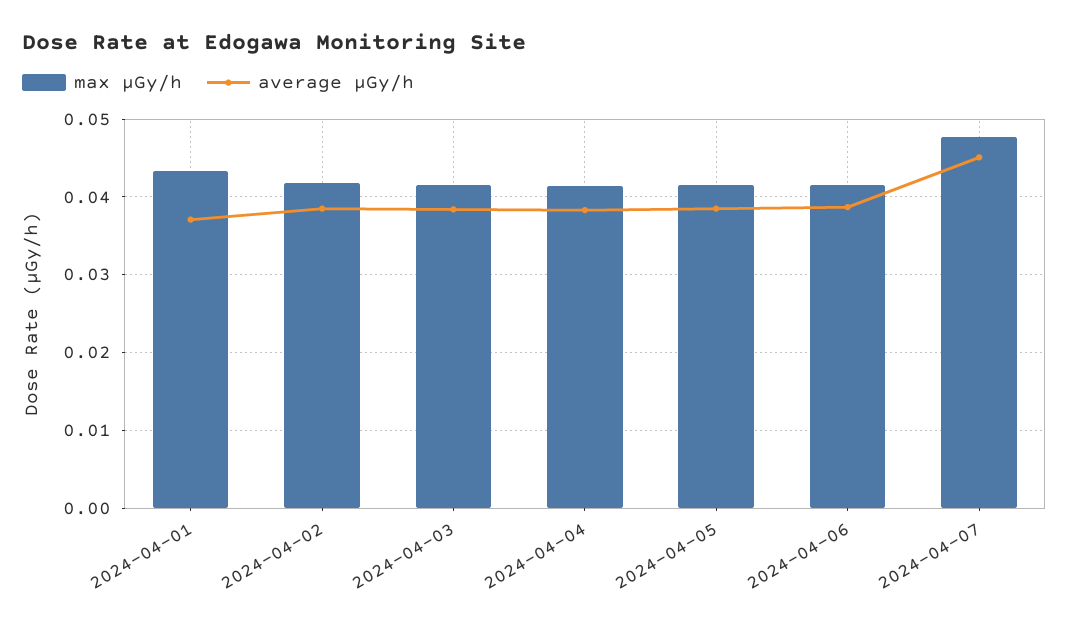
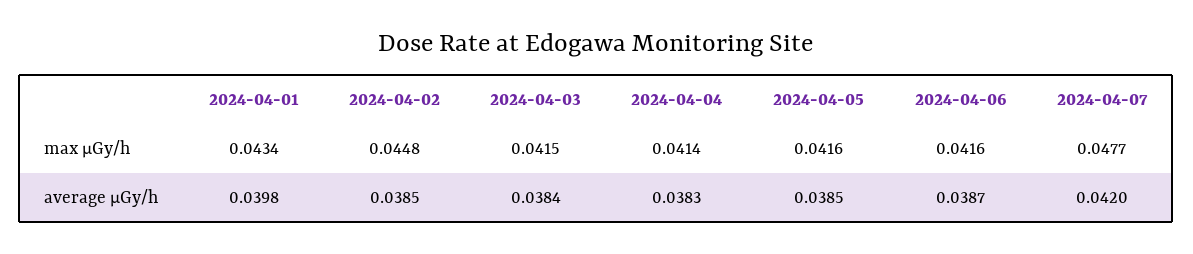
  {
    "max μGy/h": {
      "2024-04-01": 0.0434,
-     "2024-04-02": 0.042,
+     "2024-04-02": 0.0448,
      "2024-04-03": 0.0415,
      "2024-04-04": 0.0414,
      "2024-04-05": 0.0416,
      "2024-04-06": 0.0416,
      "2024-04-07": 0.0477
    },
    "average μGy/h": {
-     "2024-04-01": 0.037,
+     "2024-04-01": 0.0398,
      "2024-04-02": 0.0385,
      "2024-04-03": 0.0384,
      "2024-04-04": 0.0383,
      "2024-04-05": 0.0385,
      "2024-04-06": 0.0387,
-     "2024-04-07": 0.045
+     "2024-04-07": 0.042
    }
  }

